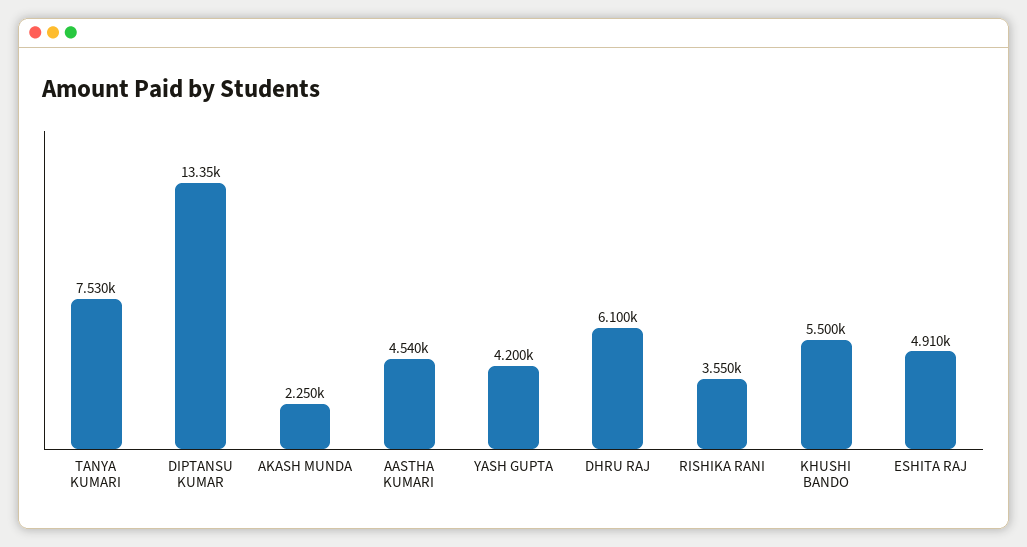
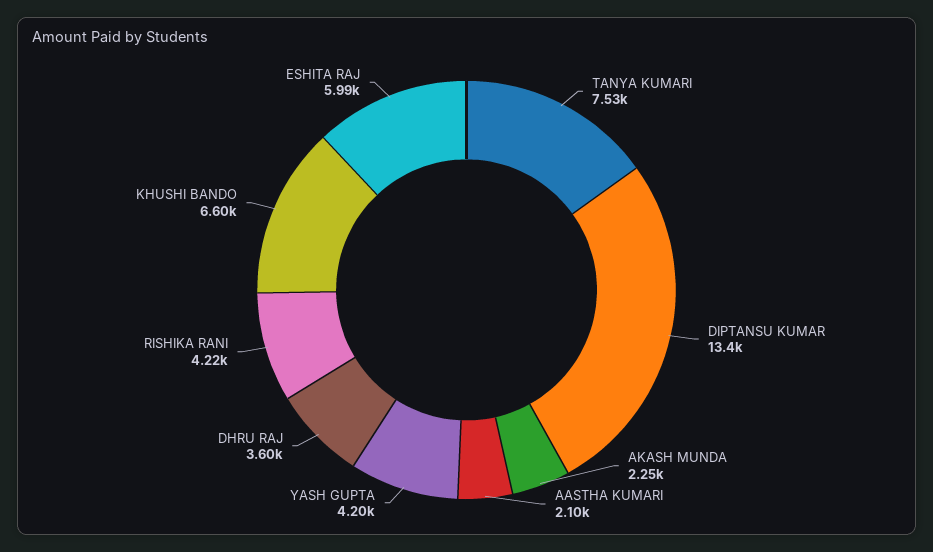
  {
    "TANYA KUMARI": 7530,
    "DIPTANSU KUMAR": 13350,
    "AKASH MUNDA": 2250,
-   "AASTHA KUMARI": 4540,
+   "AASTHA KUMARI": 2100,
    "YASH GUPTA": 4200,
-   "DHRU RAJ": 6100,
+   "DHRU RAJ": 3600,
-   "RISHIKA RANI": 3550,
+   "RISHIKA RANI": 4220,
-   "KHUSHI BANDO": 5500,
+   "KHUSHI BANDO": 6600,
-   "ESHITA RAJ": 4910
+   "ESHITA RAJ": 5990
  }

